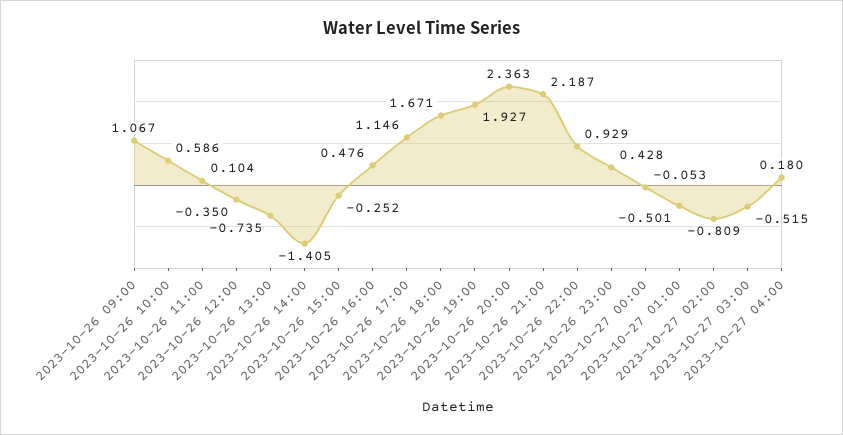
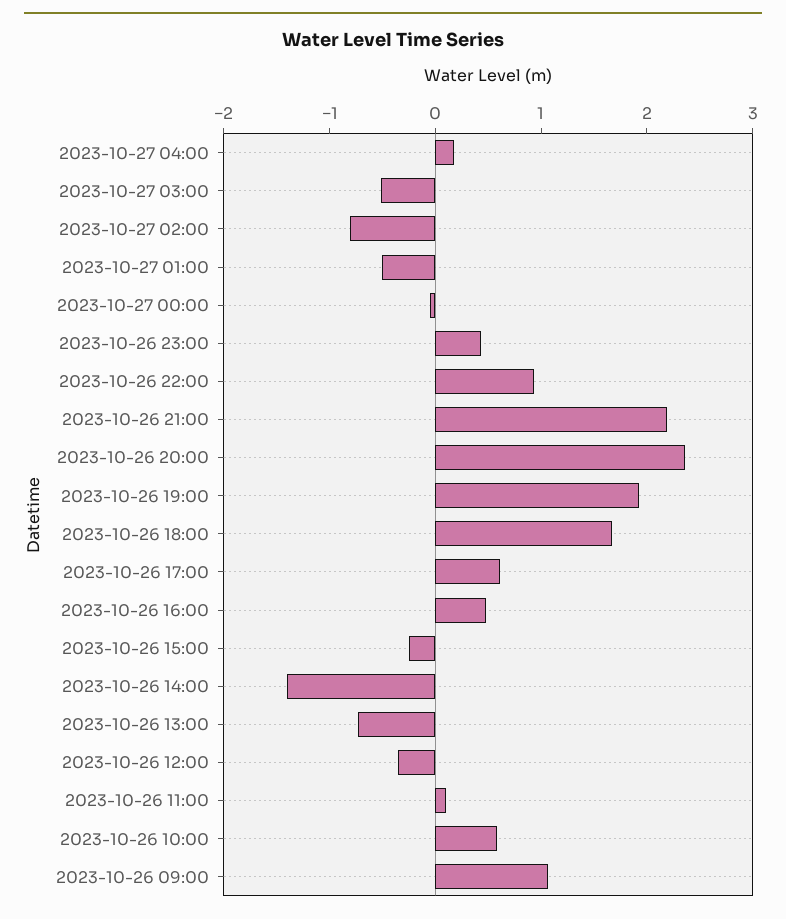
  {
    "2023-10-26 09:00": 1.067,
    "2023-10-26 10:00": 0.586,
    "2023-10-26 11:00": 0.104,
    "2023-10-26 12:00": -0.35,
    "2023-10-26 13:00": -0.735,
    "2023-10-26 14:00": -1.405,
    "2023-10-26 15:00": -0.252,
    "2023-10-26 16:00": 0.476,
-   "2023-10-26 17:00": 1.146,
+   "2023-10-26 17:00": 0.6,
    "2023-10-26 18:00": 1.671,
    "2023-10-26 19:00": 1.927,
    "2023-10-26 20:00": 2.363,
    "2023-10-26 21:00": 2.187,
    "2023-10-26 22:00": 0.929,
    "2023-10-26 23:00": 0.428,
    "2023-10-27 00:00": -0.053,
    "2023-10-27 01:00": -0.501,
    "2023-10-27 02:00": -0.809,
    "2023-10-27 03:00": -0.515,
    "2023-10-27 04:00": 0.18
  }

